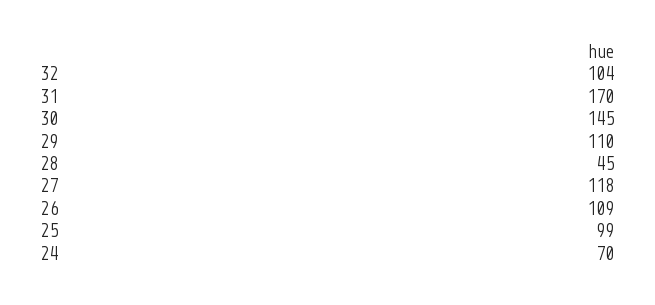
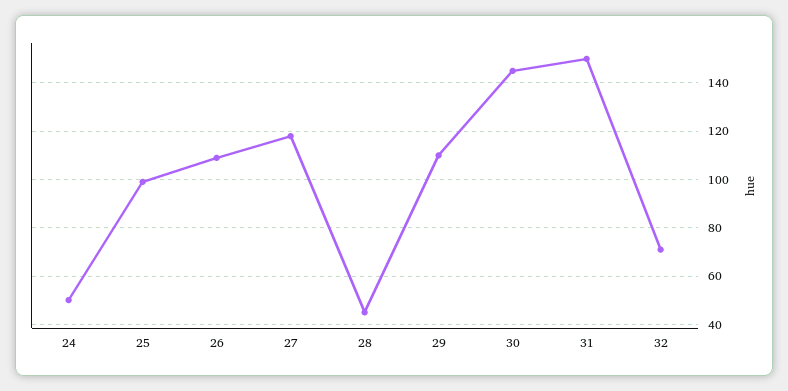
  {
-   "32": 104,
+   "32": 70,
-   "31": 170,
+   "31": 150,
    "30": 145,
    "29": 110,
    "28": 45,
    "27": 118,
    "26": 109,
    "25": 99,
-   "24": 70
+   "24": 50
  }

